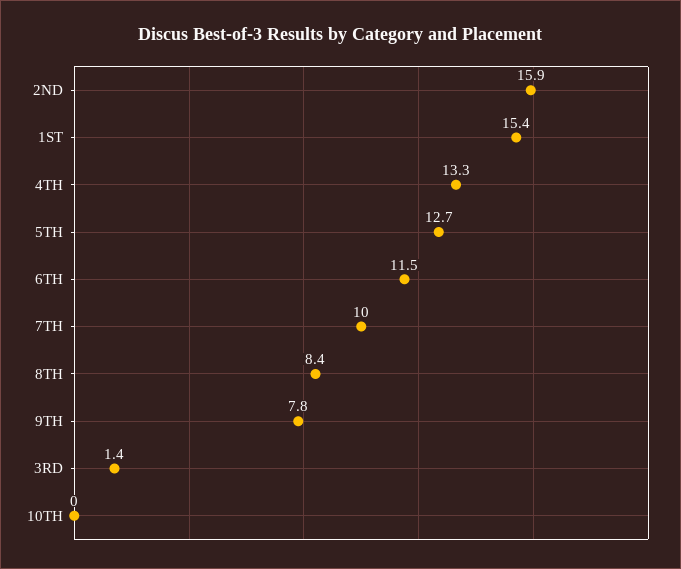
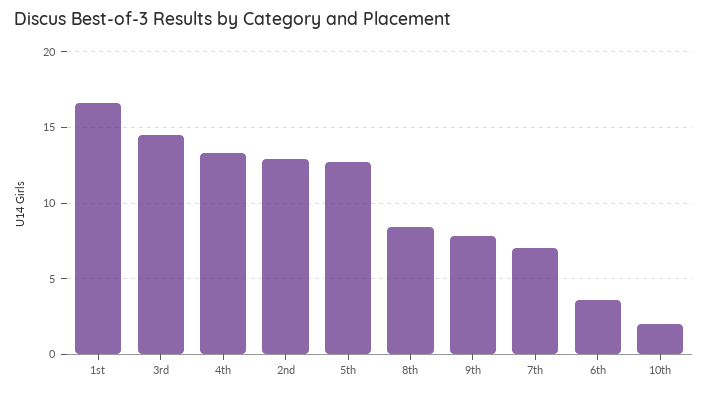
  {
-   "2ND": 15.9,
+   "2ND": 13,
-   "1ST": 15.4,
+   "1ST": 16.5,
    "4TH": 13.3,
    "5TH": 12.7,
-   "6TH": 11.5,
+   "6TH": 3.5,
-   "7TH": 10,
+   "7TH": 7,
    "8TH": 8.4,
    "9TH": 7.8,
-   "3RD": 1.4,
+   "3RD": 14.5,
-   "10TH": 0
+   "10TH": 2
  }

